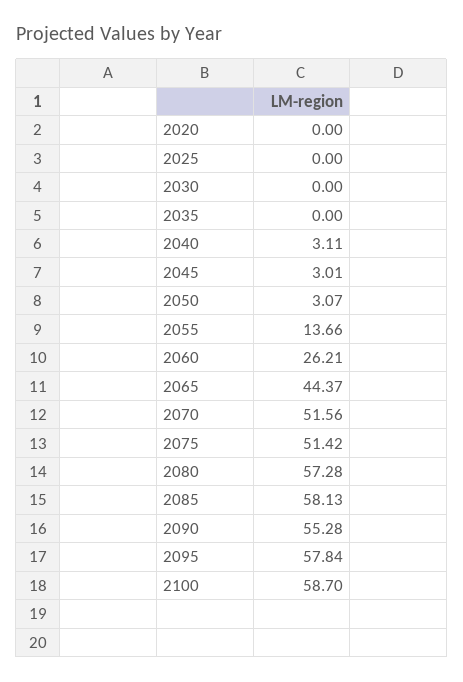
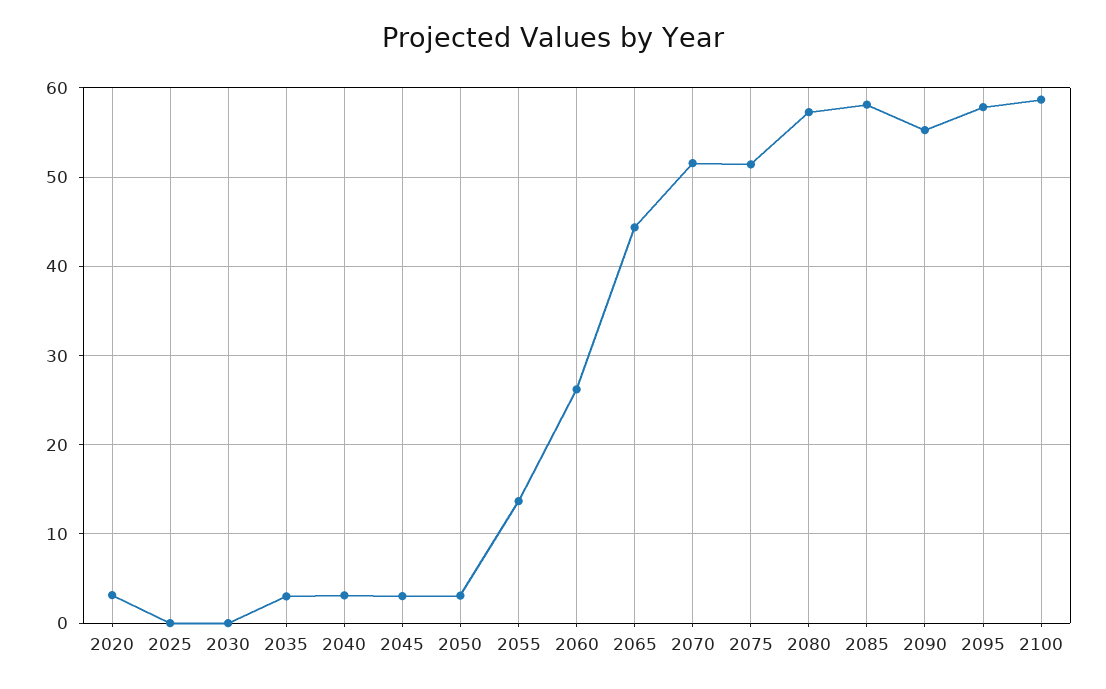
  {
-   "2020": 0,
+   "2020": 3,
    "2025": 0,
    "2030": 0,
-   "2035": 0,
+   "2035": 3,
    "2040": 3.11,
    "2045": 3.01,
    "2050": 3.07,
    "2055": 13.66,
    "2060": 26.21,
    "2065": 44.37,
    "2070": 51.56,
    "2075": 51.42,
    "2080": 57.28,
    "2085": 58.13,
    "2090": 55.28,
    "2095": 57.84,
    "2100": 58.7
  }

